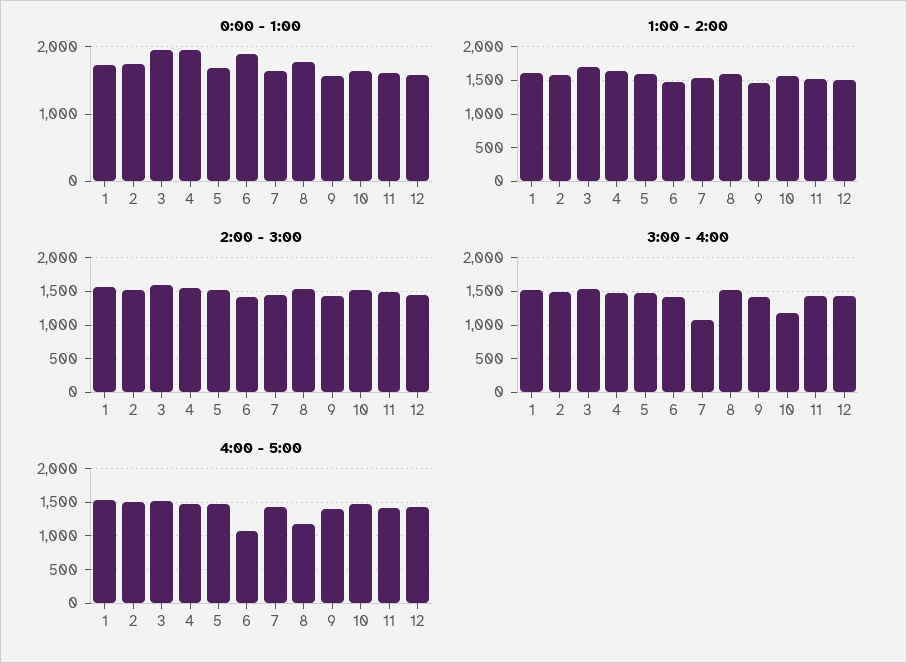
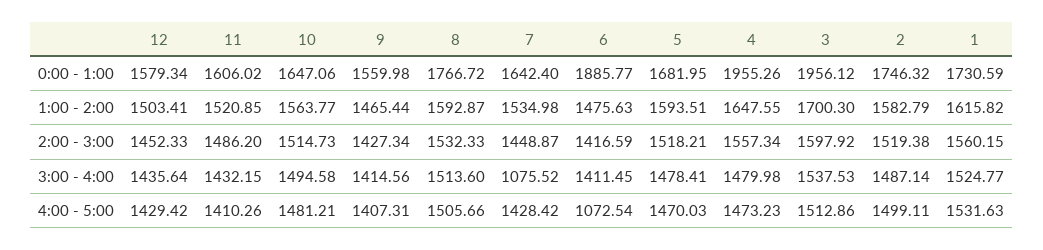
  {
    "0:00 - 1:00": {
      "1": 1730.59,
      "2": 1746.32,
      "3": 1956.12,
      "4": 1955.26,
      "5": 1681.95,
      "6": 1885.77,
      "7": 1642.4,
      "8": 1766.72,
      "9": 1559.98,
      "10": 1647.06,
      "11": 1606.02,
      "12": 1579.34
    },
    "1:00 - 2:00": {
      "1": 1615.82,
      "2": 1582.79,
      "3": 1700.3,
      "4": 1647.55,
      "5": 1593.51,
      "6": 1475.63,
      "7": 1534.98,
      "8": 1592.87,
      "9": 1465.44,
      "10": 1563.77,
      "11": 1520.85,
      "12": 1503.41
    },
    "2:00 - 3:00": {
      "1": 1560.15,
      "2": 1519.38,
      "3": 1597.92,
      "4": 1557.34,
      "5": 1518.21,
      "6": 1416.59,
      "7": 1448.87,
      "8": 1532.33,
      "9": 1427.34,
      "10": 1514.73,
      "11": 1486.2,
      "12": 1452.33
    },
    "3:00 - 4:00": {
      "1": 1524.77,
      "2": 1487.14,
      "3": 1537.53,
      "4": 1479.98,
      "5": 1478.41,
      "6": 1411.45,
      "7": 1075.52,
      "8": 1513.6,
      "9": 1414.56,
-     "10": 1200,
+     "10": 1494.58,
      "11": 1432.15,
      "12": 1435.64
    },
    "4:00 - 5:00": {
      "1": 1531.63,
      "2": 1499.11,
      "3": 1512.86,
      "4": 1473.23,
      "5": 1470.03,
      "6": 1072.54,
      "7": 1428.42,
-     "8": 1200,
+     "8": 1505.66,
      "9": 1407.31,
      "10": 1481.21,
      "11": 1410.26,
      "12": 1429.42
    }
  }

